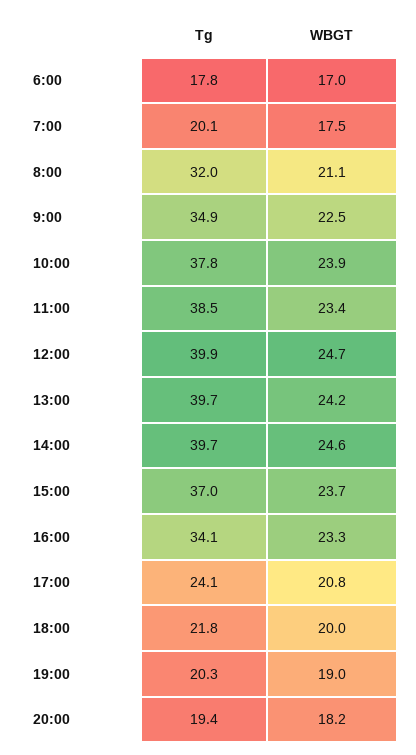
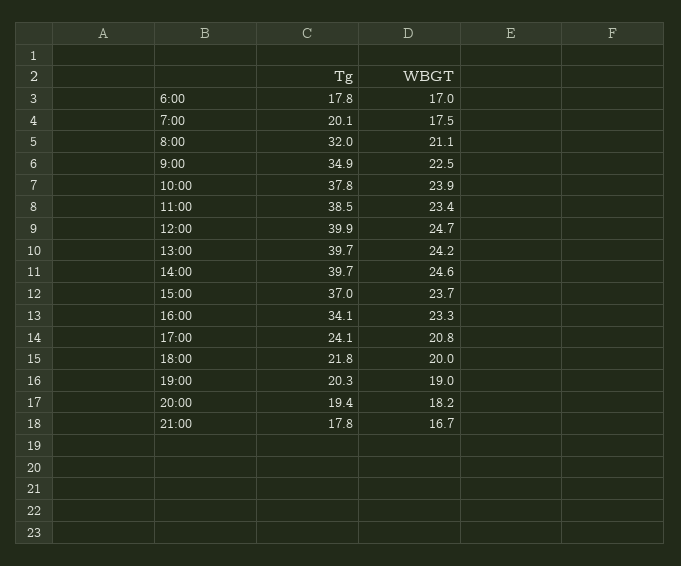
  {
    "Tg": {
      "6:00": 17.8,
      "7:00": 20.1,
      "8:00": 32,
      "9:00": 34.9,
      "10:00": 37.8,
      "11:00": 38.5,
      "12:00": 39.9,
      "13:00": 39.7,
      "14:00": 39.7,
      "15:00": 37,
      "16:00": 34.1,
      "17:00": 24.1,
      "18:00": 21.8,
      "19:00": 20.3,
-     "20:00": 19.4
+     "20:00": 19.4,
+     "21:00": 17.8
    },
    "WBGT": {
      "6:00": 17,
      "7:00": 17.5,
      "8:00": 21.1,
      "9:00": 22.5,
      "10:00": 23.9,
      "11:00": 23.4,
      "12:00": 24.7,
      "13:00": 24.2,
      "14:00": 24.6,
      "15:00": 23.7,
      "16:00": 23.3,
      "17:00": 20.8,
      "18:00": 20,
      "19:00": 19,
-     "20:00": 18.2
+     "20:00": 18.2,
+     "21:00": 16.7
    }
  }

